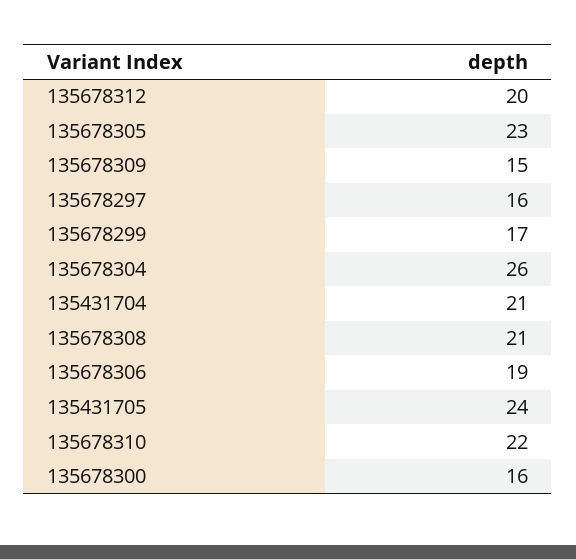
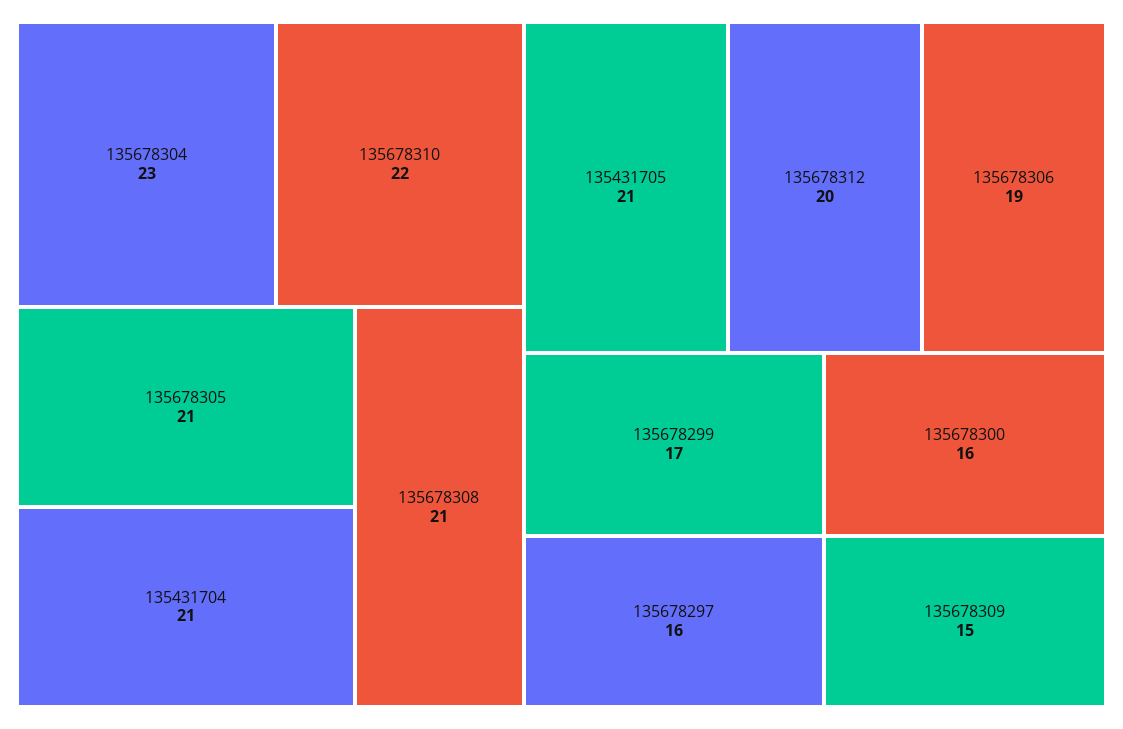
  {
    "135678312": 20,
-   "135678305": 23,
+   "135678305": 21,
    "135678309": 15,
    "135678297": 16,
    "135678299": 17,
-   "135678304": 26,
+   "135678304": 23,
    "135431704": 21,
    "135678308": 21,
    "135678306": 19,
-   "135431705": 24,
+   "135431705": 21,
    "135678310": 22,
    "135678300": 16
  }

